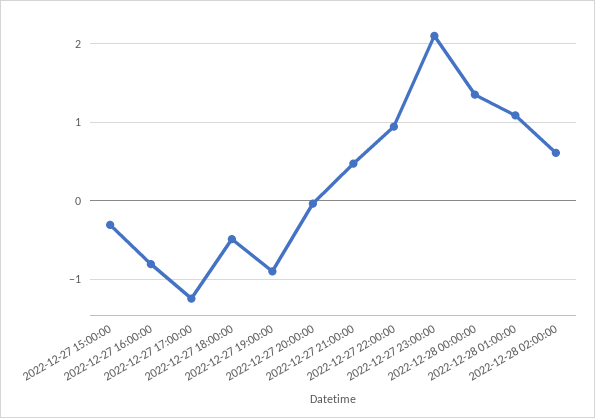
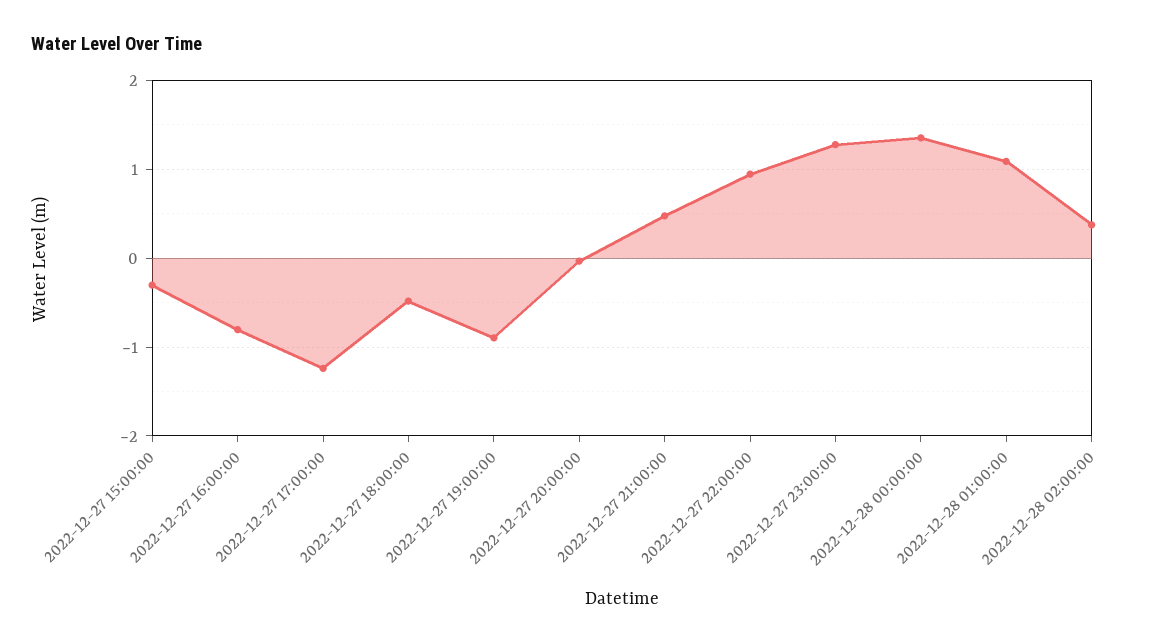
  {
    "2022-12-27 15:00:00": -0.3,
    "2022-12-27 16:00:00": -0.8,
    "2022-12-27 17:00:00": -1.2,
    "2022-12-27 18:00:00": -0.5,
    "2022-12-27 19:00:00": -0.9,
    "2022-12-27 20:00:00": 0,
    "2022-12-27 21:00:00": 0.5,
    "2022-12-27 22:00:00": 0.9,
-   "2022-12-27 23:00:00": 2.1,
+   "2022-12-27 23:00:00": 1.3,
    "2022-12-28 00:00:00": 1.4,
    "2022-12-28 01:00:00": 1.1,
-   "2022-12-28 02:00:00": 0.6
+   "2022-12-28 02:00:00": 0.4
  }

